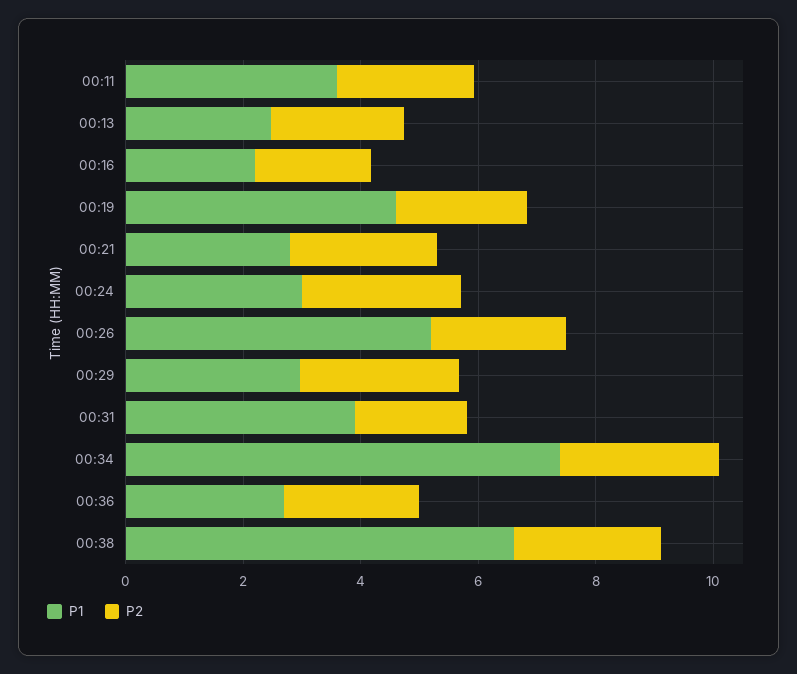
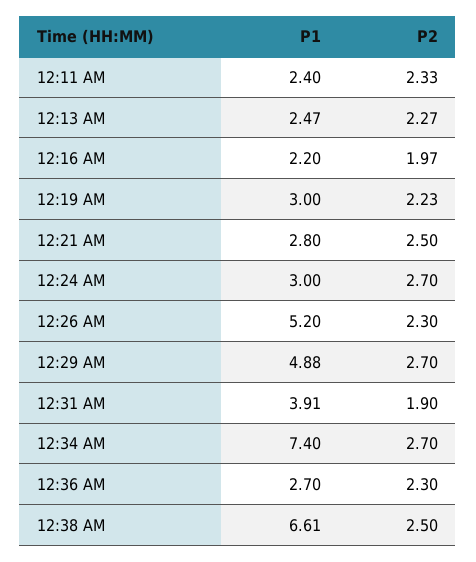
  {
    "P1": {
-     "00:11": 3.5,
+     "00:11": 2.4,
      "00:13": 2.47,
      "00:16": 2.2,
-     "00:19": 4.5,
+     "00:19": 3,
      "00:21": 2.8,
      "00:24": 3,
      "00:26": 5.2,
-     "00:29": 3,
+     "00:29": 4.88,
      "00:31": 3.91,
      "00:34": 7.4,
      "00:36": 2.7,
      "00:38": 6.61
    },
    "P2": {
      "00:11": 2.33,
      "00:13": 2.27,
      "00:16": 1.97,
      "00:19": 2.23,
      "00:21": 2.5,
      "00:24": 2.7,
      "00:26": 2.3,
      "00:29": 2.7,
      "00:31": 1.9,
      "00:34": 2.7,
      "00:36": 2.3,
      "00:38": 2.5
    }
  }

